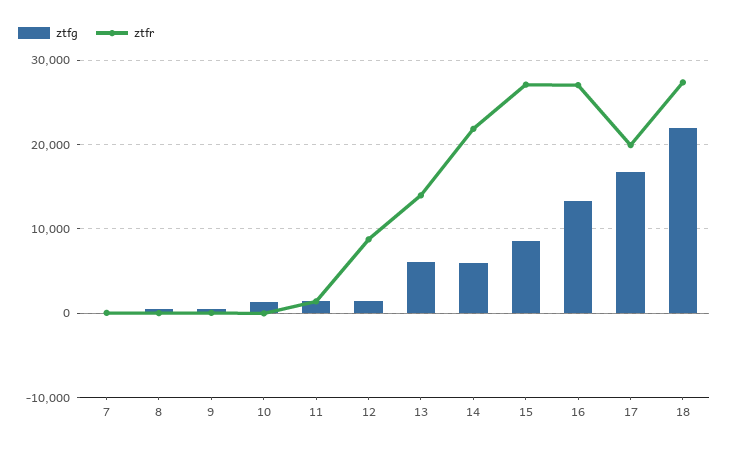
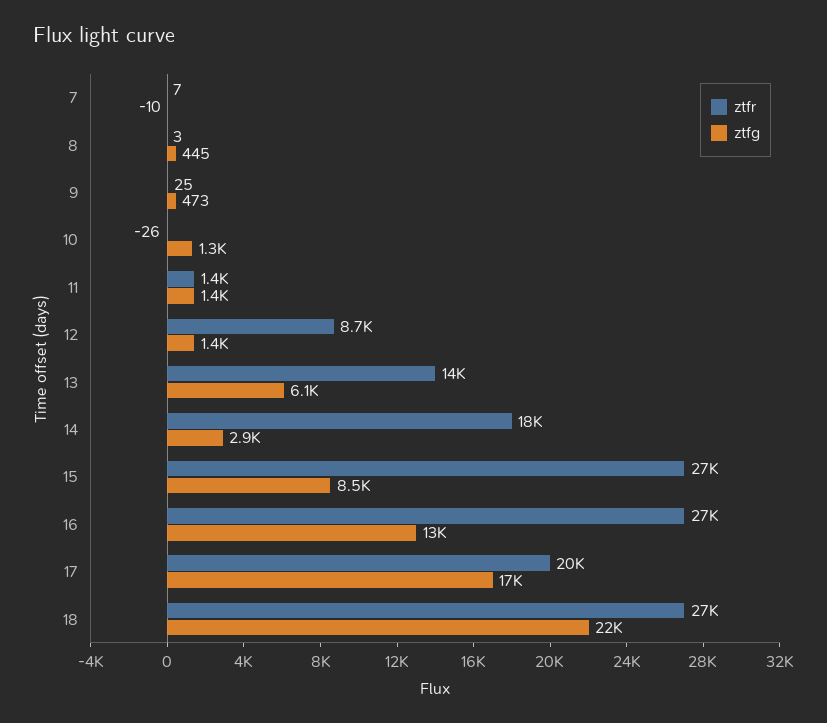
  {
    "ztfg": {
      "7": -10,
      "8": 445,
      "9": 473,
      "10": 1300,
      "11": 1400,
      "12": 1400,
      "13": 6100,
-     "14": 6000,
+     "14": 2900,
      "15": 8500,
      "16": 13000,
      "17": 17000,
      "18": 22000
    },
    "ztfr": {
      "7": 7,
      "8": 3,
      "9": 25,
      "10": -26,
      "11": 1400,
      "12": 8700,
      "13": 14000,
-     "14": 22000,
+     "14": 18000,
      "15": 27000,
      "16": 27000,
      "17": 20000,
      "18": 27000
    }
  }

